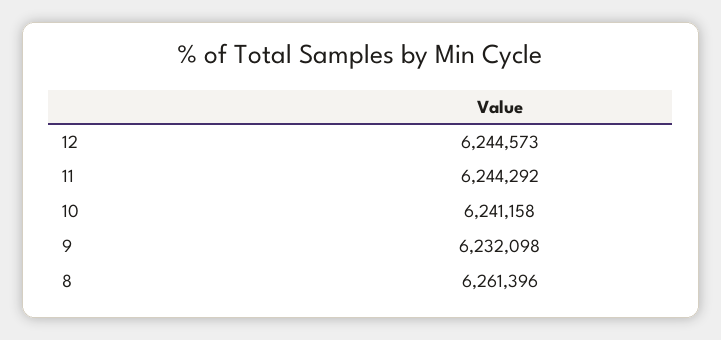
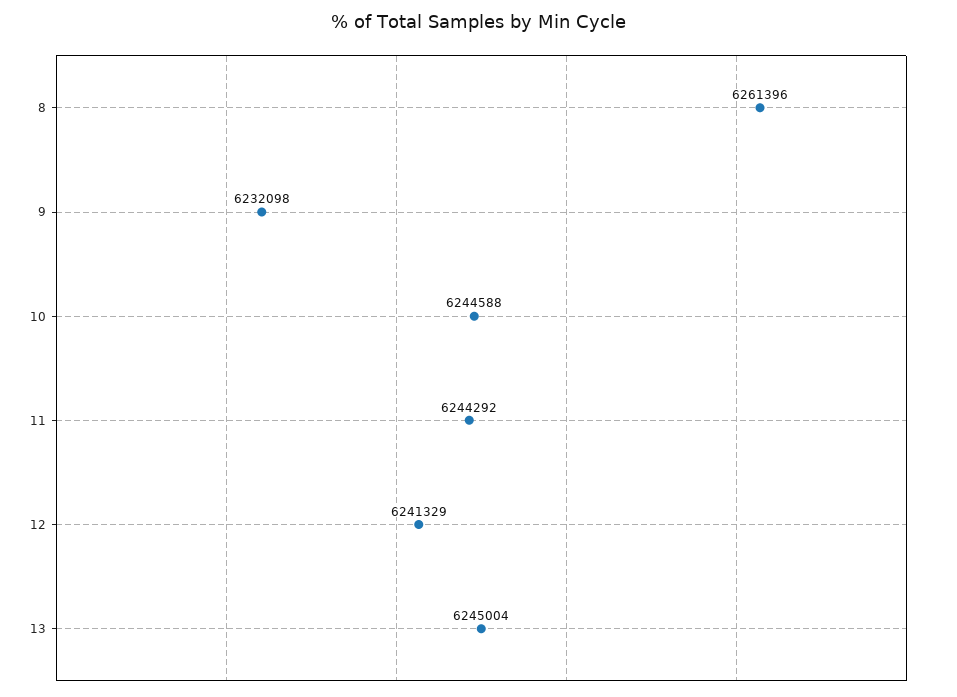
  {
-   "12": 6244573,
+   "12": 6241329,
    "11": 6244292,
-   "10": 6241158,
+   "10": 6244588,
    "9": 6232098,
-   "8": 6261396
+   "8": 6261396,
+   "13": 6245004
  }

